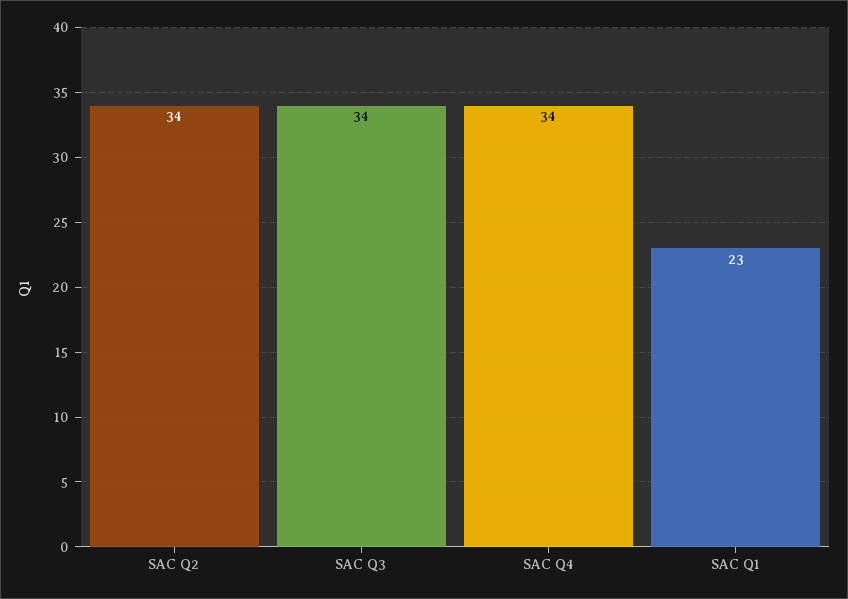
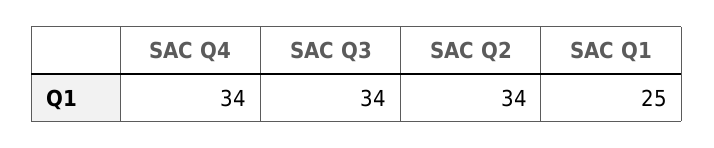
  {
    "SAC Q2": 34,
    "SAC Q3": 34,
    "SAC Q4": 34,
-   "SAC Q1": 23
+   "SAC Q1": 25
  }

